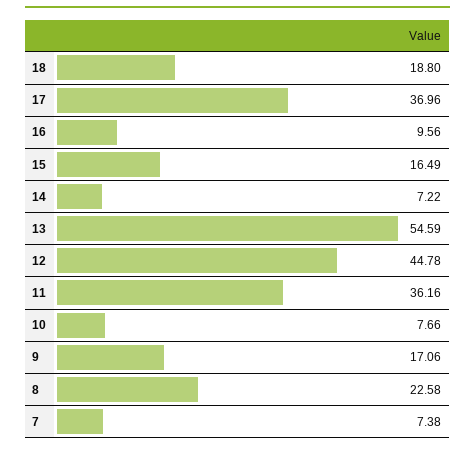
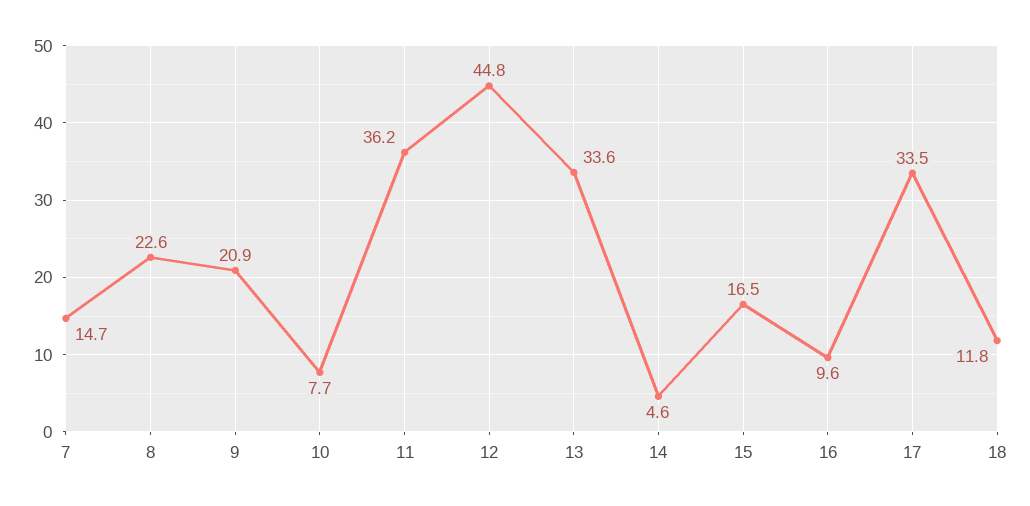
  {
-   "18": 18.8,
+   "18": 11.8,
-   "17": 36.96,
+   "17": 33.5,
    "16": 9.56,
    "15": 16.49,
-   "14": 7.22,
+   "14": 4.6,
-   "13": 54.59,
+   "13": 33.6,
    "12": 44.78,
    "11": 36.16,
    "10": 7.66,
-   "9": 17.06,
+   "9": 20.9,
    "8": 22.58,
-   "7": 7.38
+   "7": 14.7
  }

